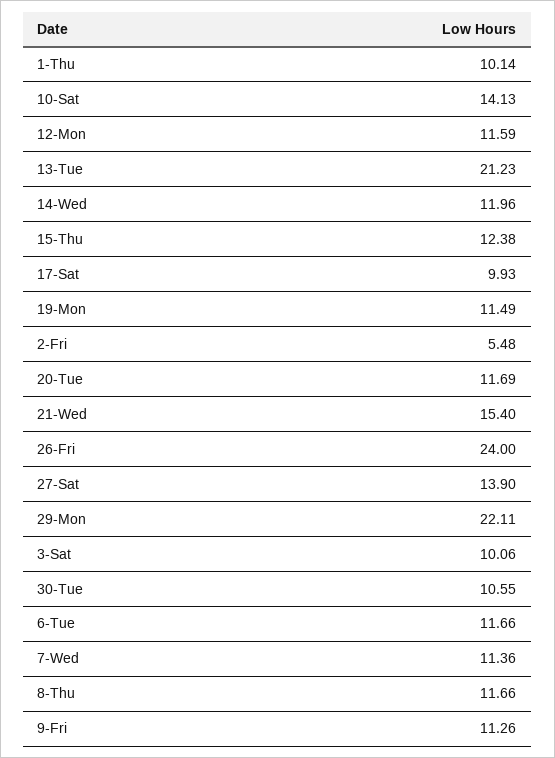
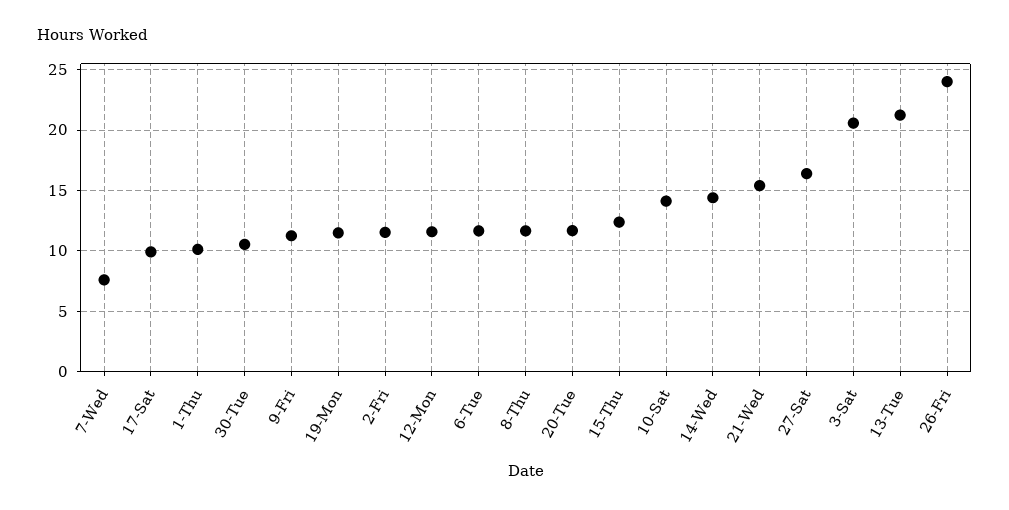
  {
    "1-Thu": 10.14,
    "10-Sat": 14.13,
    "12-Mon": 11.59,
    "13-Tue": 21.23,
-   "14-Wed": 11.96,
+   "14-Wed": 14.5,
    "15-Thu": 12.38,
    "17-Sat": 9.93,
    "19-Mon": 11.49,
-   "2-Fri": 5.48,
+   "2-Fri": 11.5,
    "20-Tue": 11.69,
    "21-Wed": 15.4,
    "26-Fri": 24,
-   "27-Sat": 13.9,
+   "27-Sat": 16.5,
-   "29-Mon": 22.11,
-   "3-Sat": 10.06,
+   "3-Sat": 20.5,
    "30-Tue": 10.55,
    "6-Tue": 11.66,
-   "7-Wed": 11.36,
+   "7-Wed": 7.5,
    "8-Thu": 11.66,
    "9-Fri": 11.26
  }

